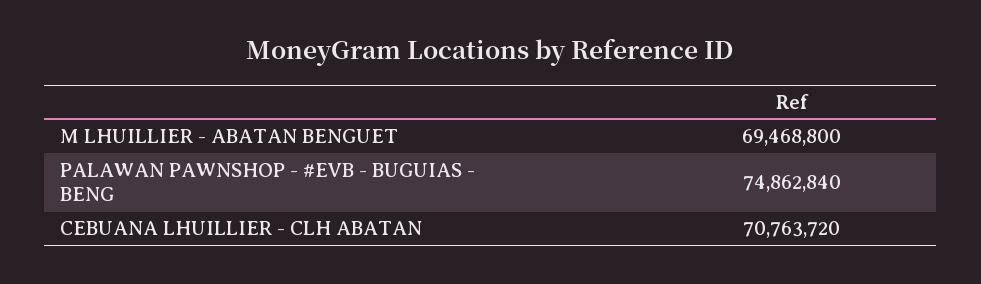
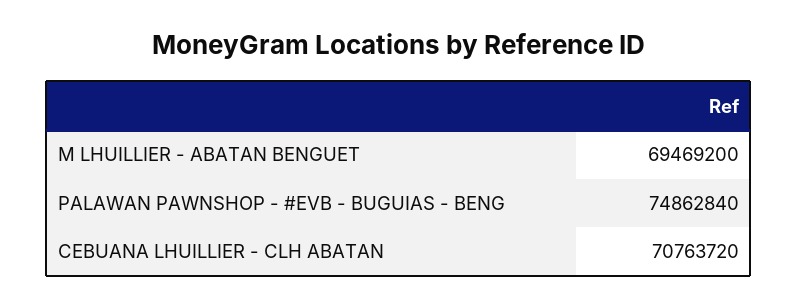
  {
-   "M LHUILLIER - ABATAN BENGUET": 69468800,
+   "M LHUILLIER - ABATAN BENGUET": 69469200,
    "PALAWAN PAWNSHOP - #EVB - BUGUIAS - BENG": 74862840,
    "CEBUANA LHUILLIER - CLH ABATAN": 70763720
  }

